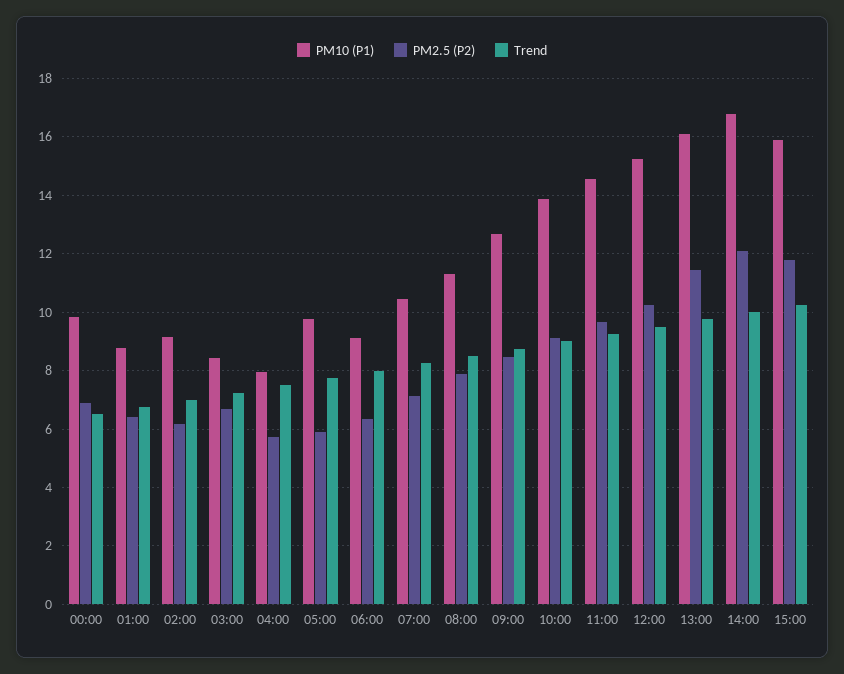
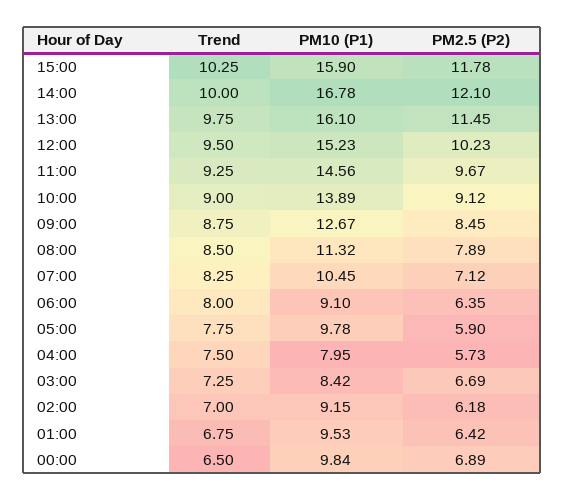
  {
    "PM10 (P1)": {
      "00:00": 9.84,
-     "01:00": 8.75,
+     "01:00": 9.53,
      "02:00": 9.15,
      "03:00": 8.42,
      "04:00": 7.95,
      "05:00": 9.78,
      "06:00": 9.1,
      "07:00": 10.45,
      "08:00": 11.32,
      "09:00": 12.67,
      "10:00": 13.89,
      "11:00": 14.56,
      "12:00": 15.23,
      "13:00": 16.1,
      "14:00": 16.78,
      "15:00": 15.9
    },
    "PM2.5 (P2)": {
      "00:00": 6.89,
      "01:00": 6.42,
      "02:00": 6.18,
      "03:00": 6.69,
      "04:00": 5.73,
      "05:00": 5.9,
      "06:00": 6.35,
      "07:00": 7.12,
      "08:00": 7.89,
      "09:00": 8.45,
      "10:00": 9.12,
      "11:00": 9.67,
      "12:00": 10.23,
      "13:00": 11.45,
      "14:00": 12.1,
      "15:00": 11.78
    },
    "Trend": {
      "00:00": 6.5,
      "01:00": 6.75,
      "02:00": 7,
      "03:00": 7.25,
      "04:00": 7.5,
      "05:00": 7.75,
      "06:00": 8,
      "07:00": 8.25,
      "08:00": 8.5,
      "09:00": 8.75,
      "10:00": 9,
      "11:00": 9.25,
      "12:00": 9.5,
      "13:00": 9.75,
      "14:00": 10,
      "15:00": 10.25
    }
  }

